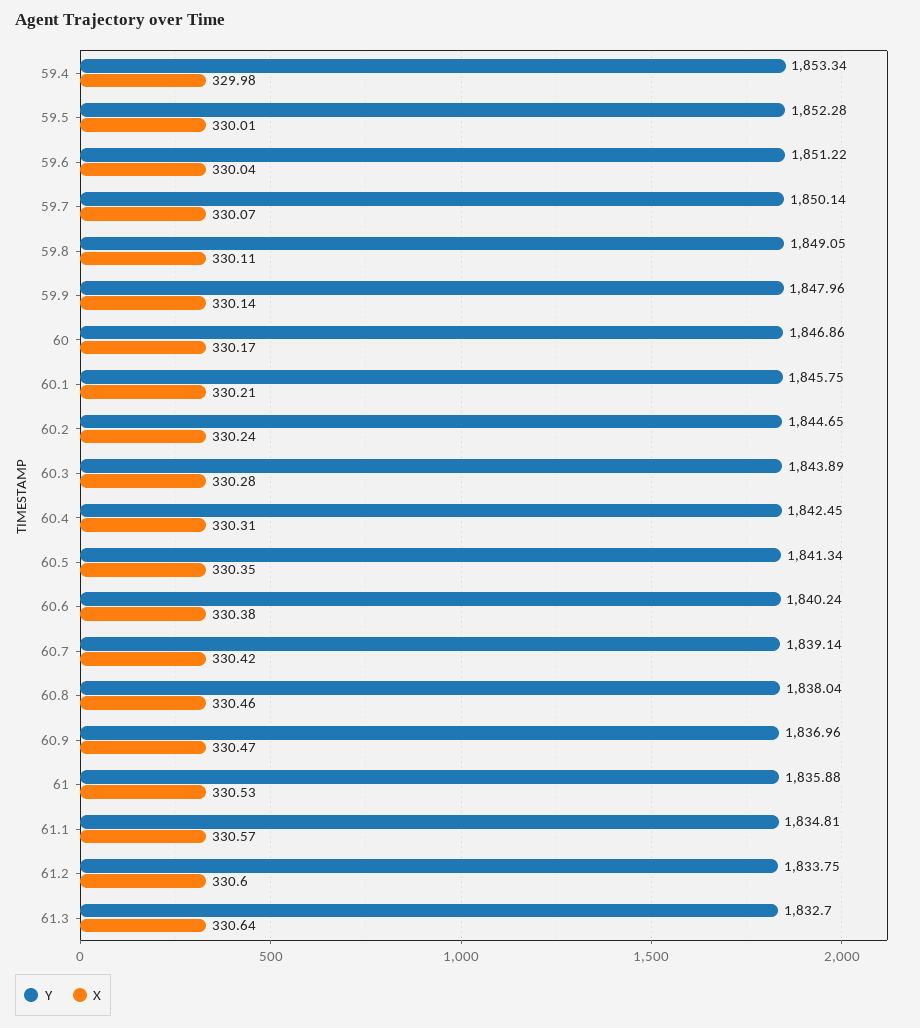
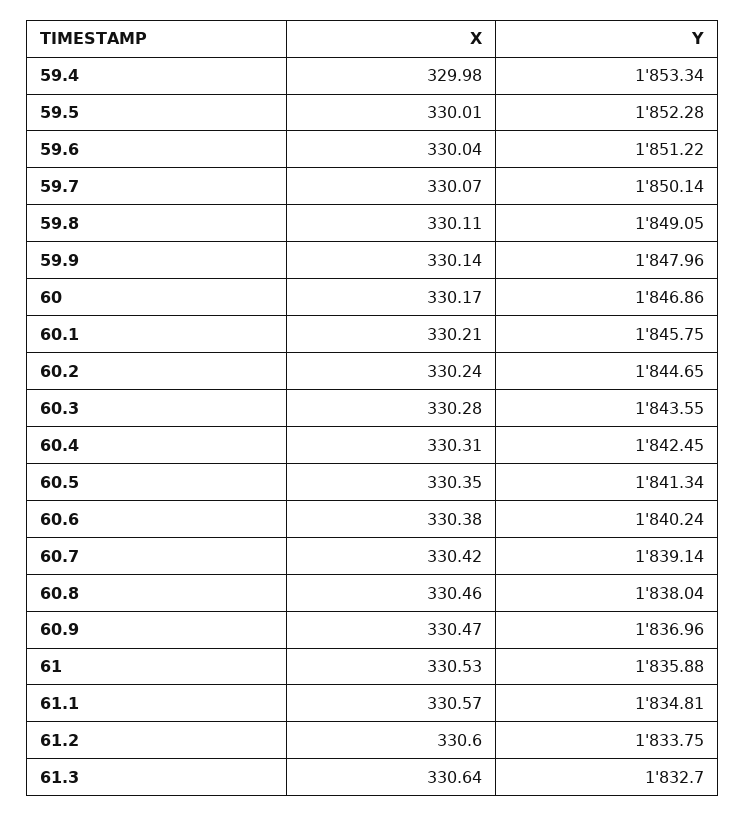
  {
    "Y": {
      "59.4": 1853.34,
      "59.5": 1852.28,
      "59.6": 1851.22,
      "59.7": 1850.14,
      "59.8": 1849.05,
      "59.9": 1847.96,
      "60": 1846.86,
      "60.1": 1845.75,
      "60.2": 1844.65,
-     "60.3": 1843.89,
+     "60.3": 1843.55,
      "60.4": 1842.45,
      "60.5": 1841.34,
      "60.6": 1840.24,
      "60.7": 1839.14,
      "60.8": 1838.04,
      "60.9": 1836.96,
      "61": 1835.88,
      "61.1": 1834.81,
      "61.2": 1833.75,
      "61.3": 1832.7
    },
    "X": {
      "59.4": 329.98,
      "59.5": 330.01,
      "59.6": 330.04,
      "59.7": 330.07,
      "59.8": 330.11,
      "59.9": 330.14,
      "60": 330.17,
      "60.1": 330.21,
      "60.2": 330.24,
      "60.3": 330.28,
      "60.4": 330.31,
      "60.5": 330.35,
      "60.6": 330.38,
      "60.7": 330.42,
      "60.8": 330.46,
      "60.9": 330.47,
      "61": 330.53,
      "61.1": 330.57,
      "61.2": 330.6,
      "61.3": 330.64
    }
  }

